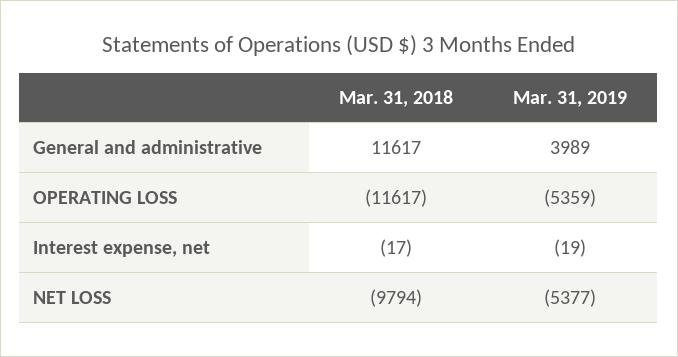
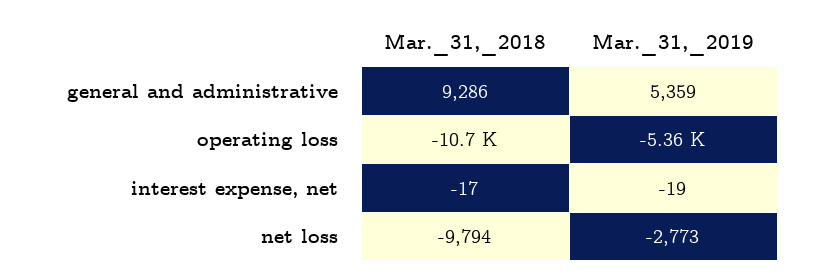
  {
    "Mar. 31, 2018": {
-     "General and administrative": 11617,
+     "General and administrative": 9286,
-     "OPERATING LOSS": -11617,
+     "OPERATING LOSS": -10700,
      "Interest expense, net": -17,
      "NET LOSS": -9794
    },
    "Mar. 31, 2019": {
-     "General and administrative": 3989,
+     "General and administrative": 5359,
      "OPERATING LOSS": -5359,
      "Interest expense, net": -19,
-     "NET LOSS": -5377
+     "NET LOSS": -2773
    }
  }

